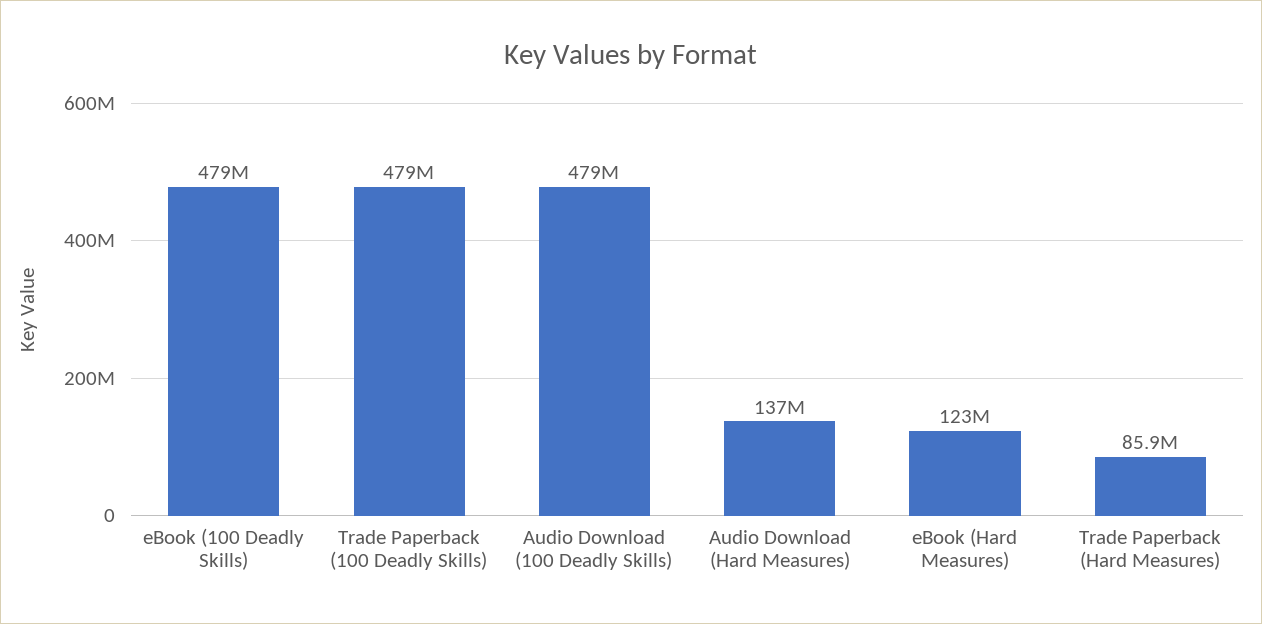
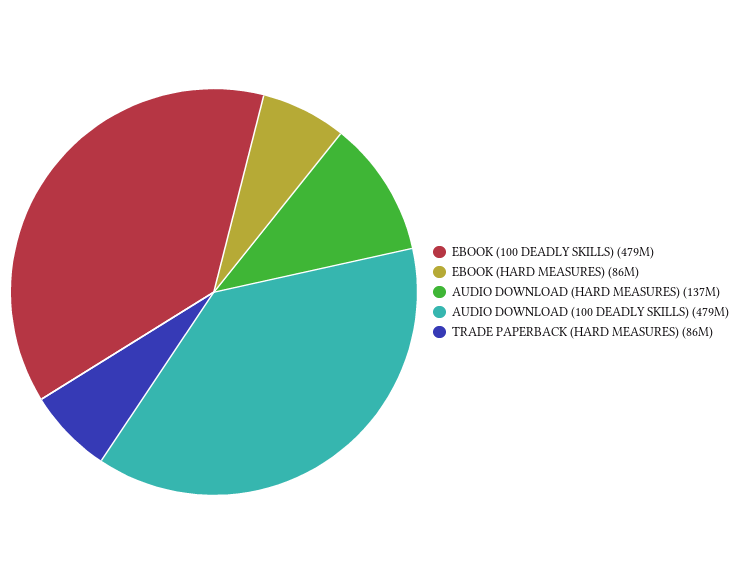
  {
    "eBook (100 Deadly Skills)": 479000000,
-   "Trade Paperback (100 Deadly Skills)": 479000000,
    "Audio Download (100 Deadly Skills)": 479000000,
    "Audio Download (Hard Measures)": 137000000,
-   "eBook (Hard Measures)": 123000000,
+   "eBook (Hard Measures)": 86000000,
    "Trade Paperback (Hard Measures)": 85900000
  }

